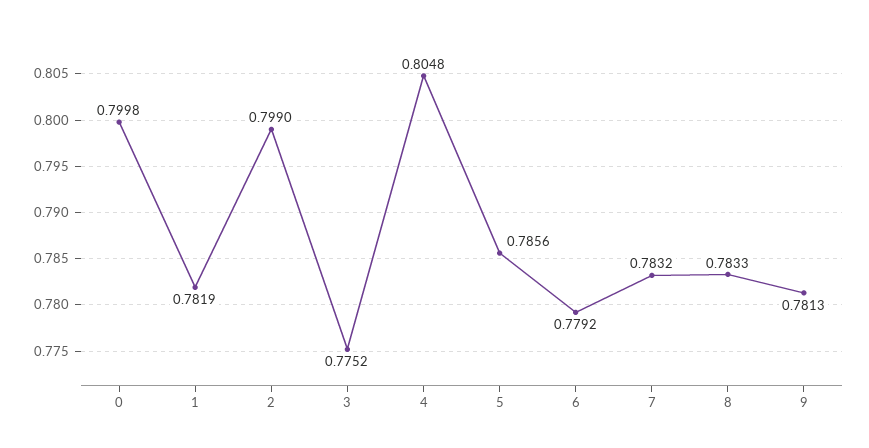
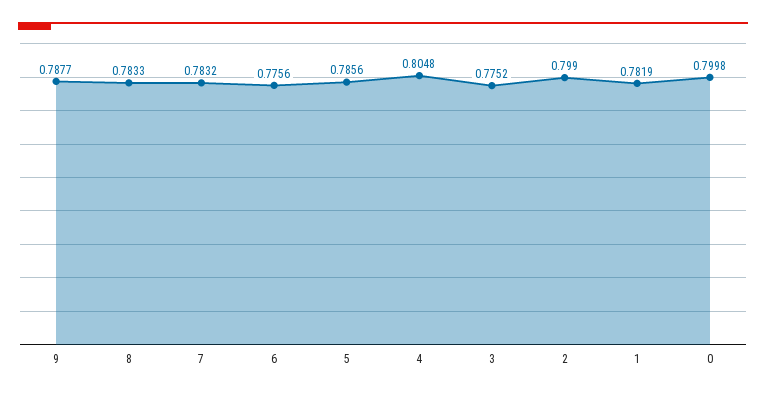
  {
    "0": 0.7998,
    "1": 0.7819,
    "2": 0.799,
    "3": 0.7752,
    "4": 0.8048,
    "5": 0.7856,
-   "6": 0.7792,
+   "6": 0.7756,
    "7": 0.7832,
    "8": 0.7833,
-   "9": 0.7813
+   "9": 0.7877
  }

